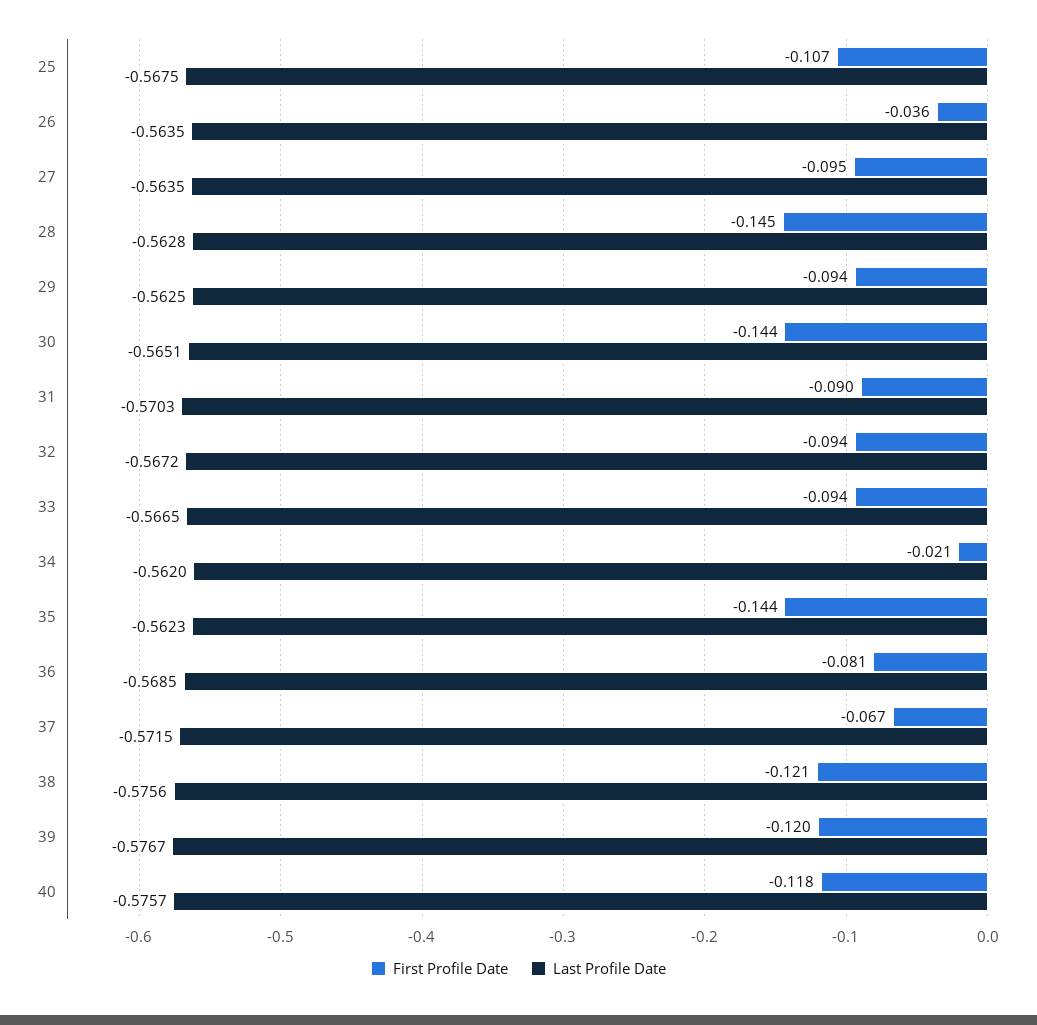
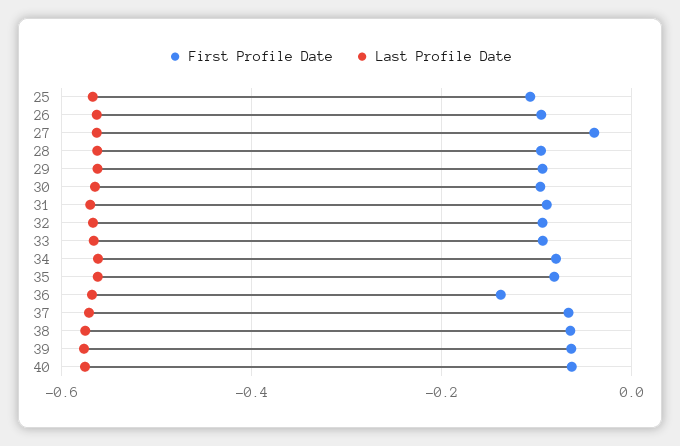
  {
    "First Profile Date": {
      "25": -0.107,
-     "26": -0.036,
+     "26": -0.1,
-     "27": -0.095,
+     "27": -0.04,
-     "28": -0.145,
+     "28": -0.1,
      "29": -0.094,
-     "30": -0.144,
+     "30": -0.1,
      "31": -0.09,
      "32": -0.094,
      "33": -0.094,
-     "34": -0.021,
+     "34": -0.08,
-     "35": -0.144,
+     "35": -0.08,
-     "36": -0.081,
+     "36": -0.14,
      "37": -0.067,
-     "38": -0.121,
+     "38": -0.06,
-     "39": -0.12,
+     "39": -0.06,
-     "40": -0.118
+     "40": -0.06
    },
    "Last Profile Date": {
      "25": -0.5675,
      "26": -0.5635,
      "27": -0.5635,
      "28": -0.5628,
      "29": -0.5625,
      "30": -0.5651,
      "31": -0.5703,
      "32": -0.5672,
      "33": -0.5665,
      "34": -0.562,
      "35": -0.5623,
      "36": -0.5685,
      "37": -0.5715,
      "38": -0.5756,
      "39": -0.5767,
      "40": -0.5757
    }
  }

